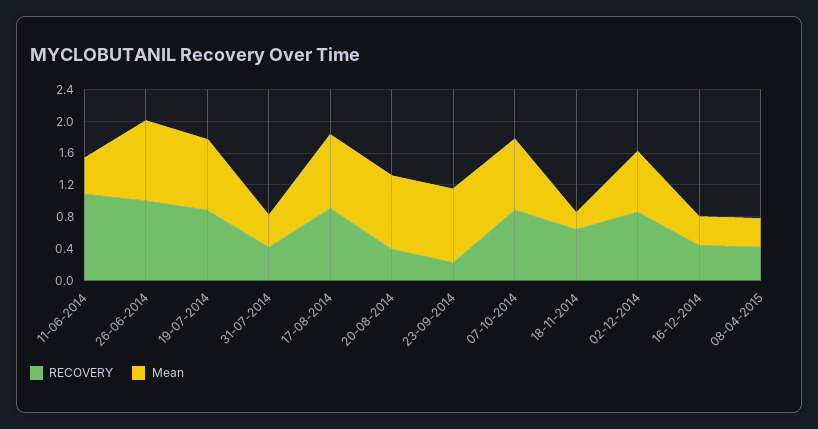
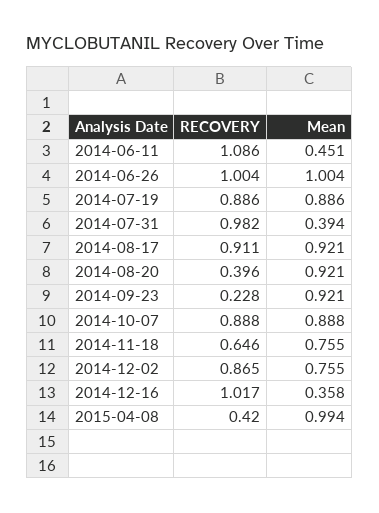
  {
    "RECOVERY": {
      "11-06-2014": 1.086,
      "26-06-2014": 1.004,
      "19-07-2014": 0.886,
-     "31-07-2014": 0.4,
+     "31-07-2014": 0.982,
      "17-08-2014": 0.911,
      "20-08-2014": 0.396,
      "23-09-2014": 0.228,
      "07-10-2014": 0.888,
      "18-11-2014": 0.646,
      "02-12-2014": 0.865,
-     "16-12-2014": 0.4,
+     "16-12-2014": 1.017,
      "08-04-2015": 0.42
    },
    "Mean": {
      "11-06-2014": 0.451,
      "26-06-2014": 1.004,
      "19-07-2014": 0.886,
      "31-07-2014": 0.394,
      "17-08-2014": 0.921,
      "20-08-2014": 0.921,
      "23-09-2014": 0.921,
      "07-10-2014": 0.888,
-     "18-11-2014": 0.2,
+     "18-11-2014": 0.755,
      "02-12-2014": 0.755,
      "16-12-2014": 0.358,
-     "08-04-2015": 0.4
+     "08-04-2015": 0.994
    }
  }

